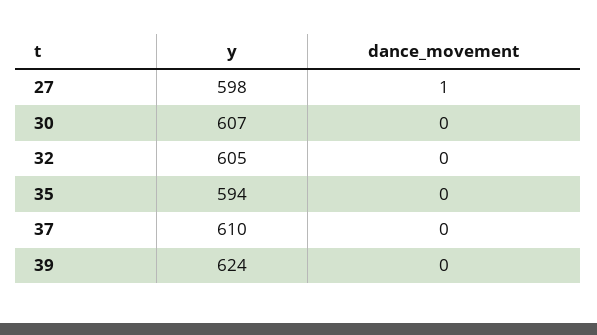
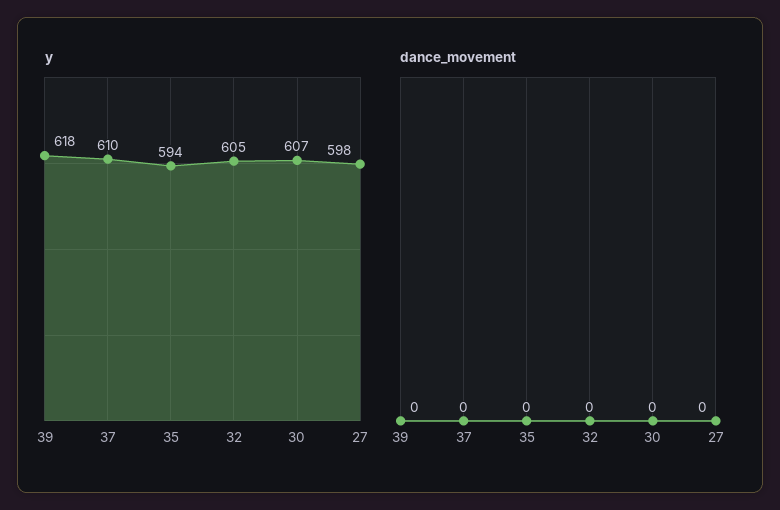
  {
    "y": {
      "27": 598,
      "30": 607,
      "32": 605,
      "35": 594,
      "37": 610,
-     "39": 624
+     "39": 618
    },
    "dance_movement": {
-     "27": 1,
+     "27": 0,
      "30": 0,
      "32": 0,
      "35": 0,
      "37": 0,
      "39": 0
    }
  }

